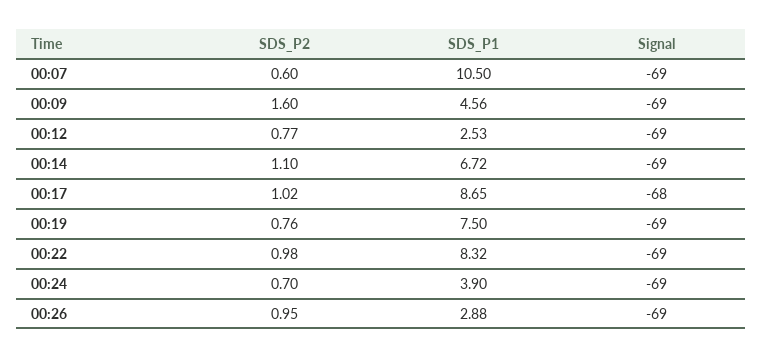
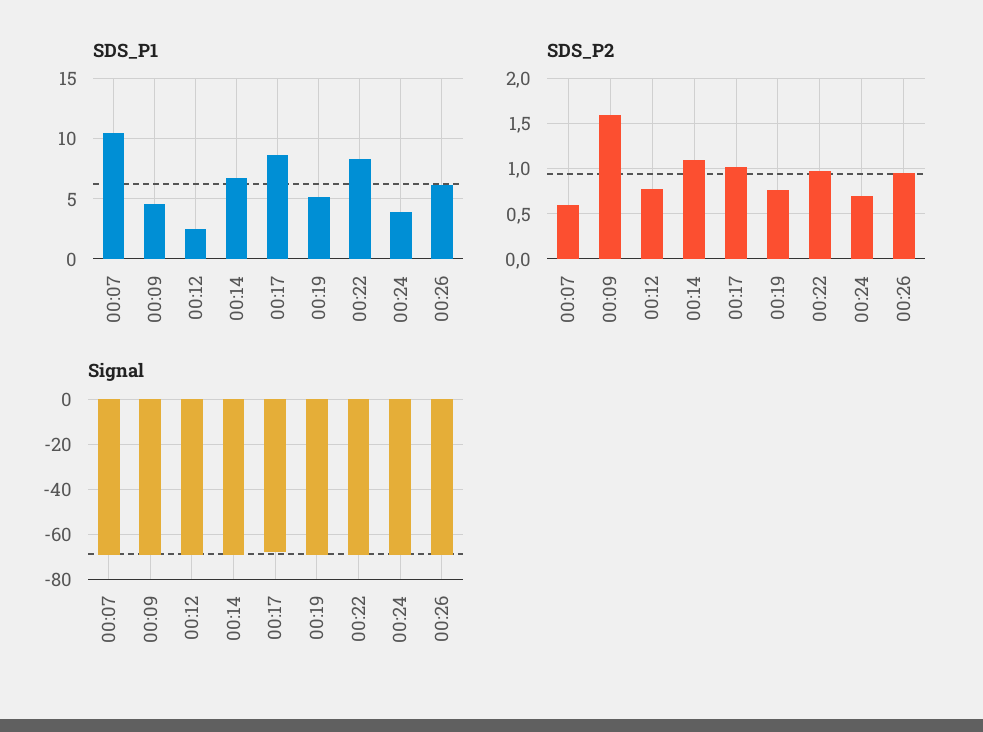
  {
    "SDS_P2": {
      "00:07": 0.6,
      "00:09": 1.6,
      "00:12": 0.77,
      "00:14": 1.1,
      "00:17": 1.02,
      "00:19": 0.76,
      "00:22": 0.98,
      "00:24": 0.7,
      "00:26": 0.95
    },
    "SDS_P1": {
      "00:07": 10.5,
      "00:09": 4.56,
      "00:12": 2.53,
      "00:14": 6.72,
      "00:17": 8.65,
-     "00:19": 7.5,
+     "00:19": 5,
      "00:22": 8.32,
      "00:24": 3.9,
-     "00:26": 2.88
+     "00:26": 6
    },
    "Signal": {
      "00:07": -69,
      "00:09": -69,
      "00:12": -69,
      "00:14": -69,
      "00:17": -68,
      "00:19": -69,
      "00:22": -69,
      "00:24": -69,
      "00:26": -69
    }
  }

